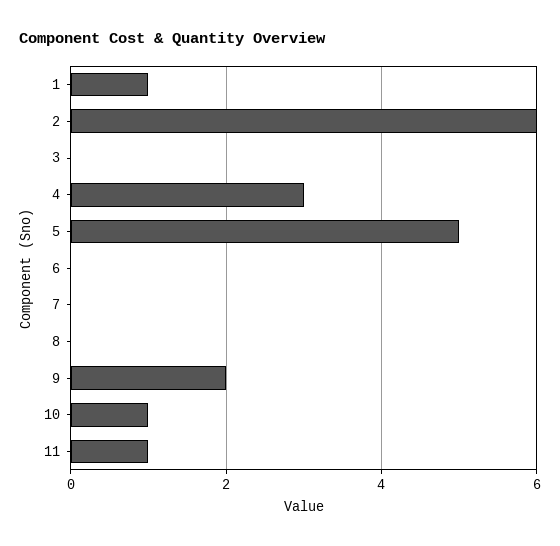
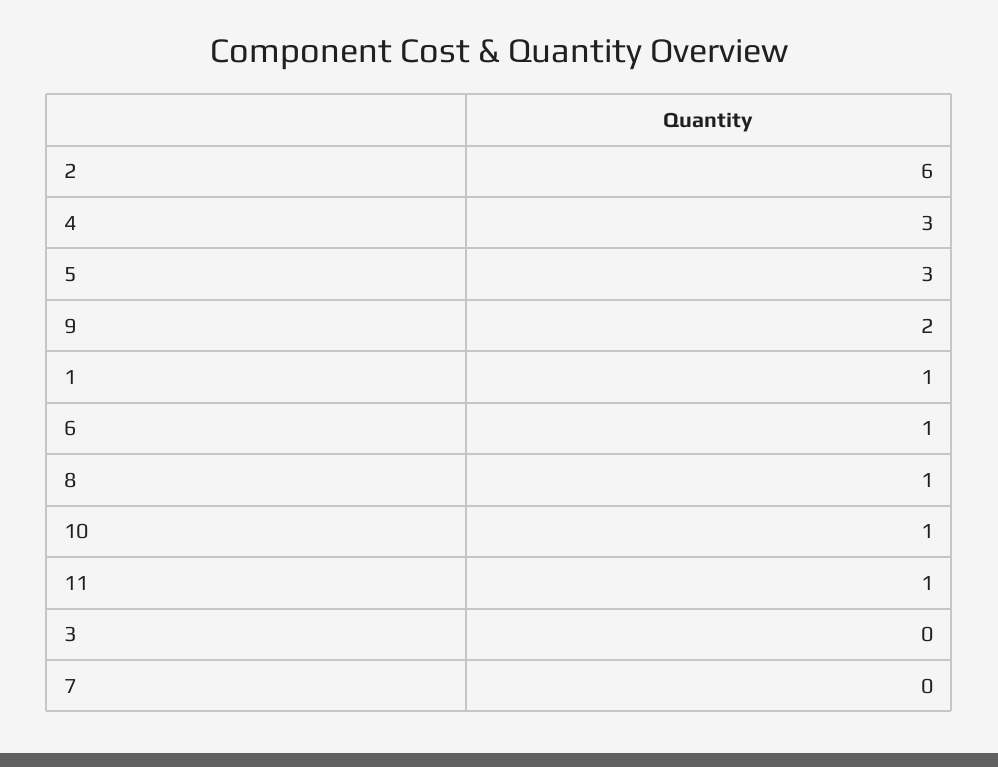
  {
    "1": 1,
    "2": 6,
    "3": 0,
    "4": 3,
-   "5": 5,
+   "5": 3,
-   "6": 0,
+   "6": 1,
    "7": 0,
-   "8": 0,
+   "8": 1,
    "9": 2,
    "10": 1,
    "11": 1
  }

